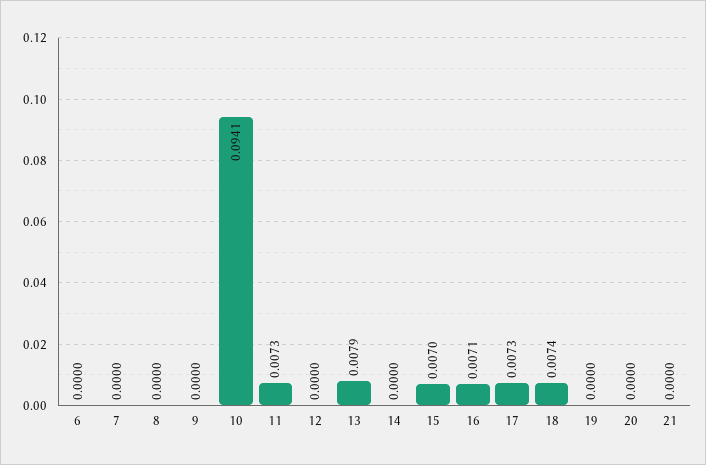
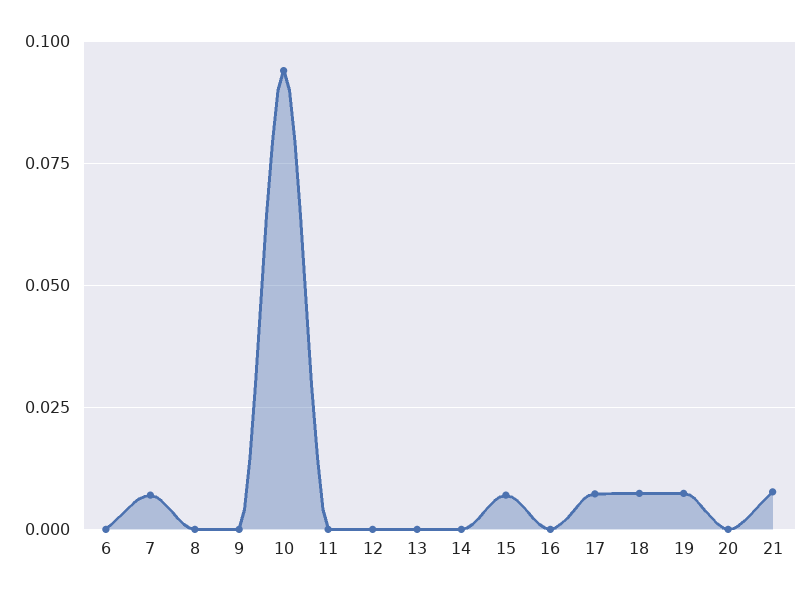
  {
    "6": 0,
-   "7": 0,
+   "7": 0.0075,
    "8": 0,
    "9": 0,
    "10": 0.0941,
-   "11": 0.0073,
+   "11": 0,
    "12": 0,
-   "13": 0.0079,
+   "13": 0,
    "14": 0,
    "15": 0.007,
-   "16": 0.0071,
+   "16": 0,
    "17": 0.0073,
    "18": 0.0074,
-   "19": 0,
+   "19": 0.0075,
    "20": 0,
-   "21": 0
+   "21": 0.0075
  }

